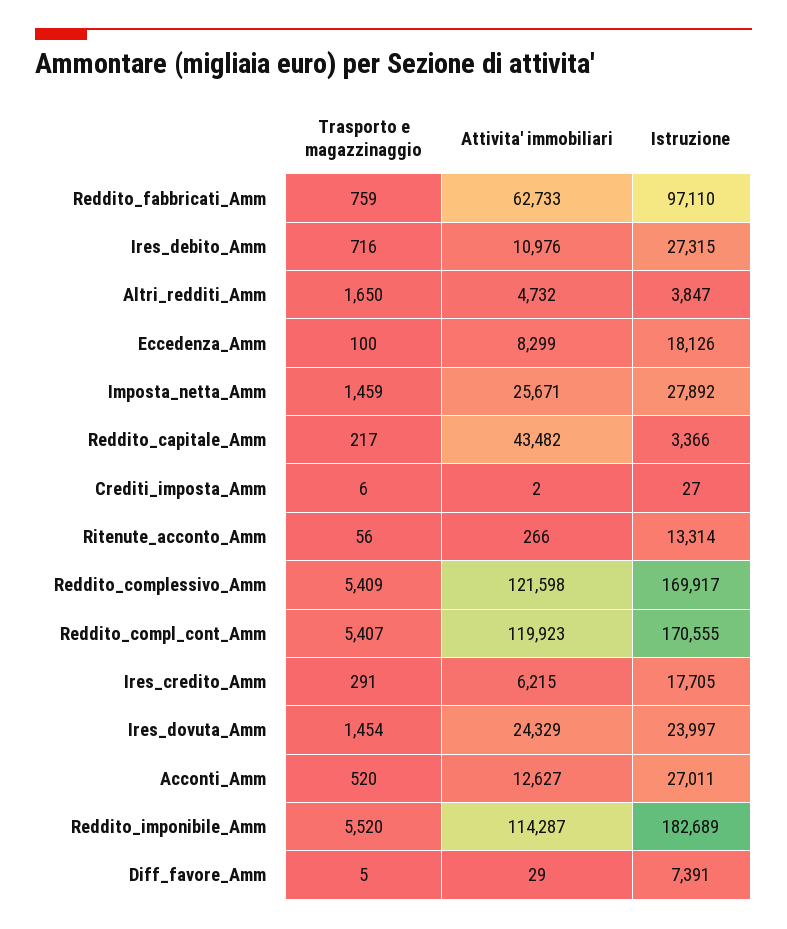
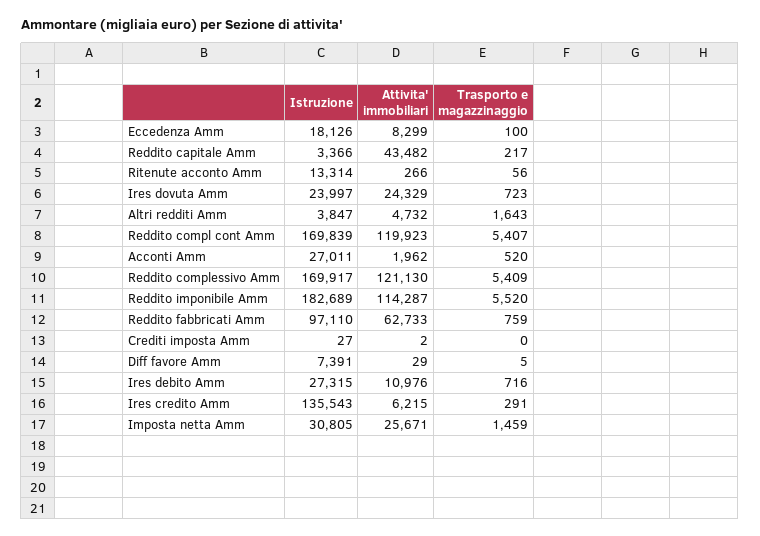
  {
    "Trasporto e magazzinaggio": {
      "Reddito_fabbricati_Amm": 759,
      "Ires_debito_Amm": 716,
-     "Altri_redditi_Amm": 1650,
+     "Altri_redditi_Amm": 1643,
      "Eccedenza_Amm": 100,
      "Imposta_netta_Amm": 1459,
      "Reddito_capitale_Amm": 217,
-     "Crediti_imposta_Amm": 6,
+     "Crediti_imposta_Amm": 0,
      "Ritenute_acconto_Amm": 56,
      "Reddito_complessivo_Amm": 5409,
      "Reddito_compl_cont_Amm": 5407,
      "Ires_credito_Amm": 291,
-     "Ires_dovuta_Amm": 1454,
+     "Ires_dovuta_Amm": 723,
      "Acconti_Amm": 520,
      "Reddito_imponibile_Amm": 5520,
      "Diff_favore_Amm": 5
    },
    "Attivita' immobiliari": {
      "Reddito_fabbricati_Amm": 62733,
      "Ires_debito_Amm": 10976,
      "Altri_redditi_Amm": 4732,
      "Eccedenza_Amm": 8299,
      "Imposta_netta_Amm": 25671,
      "Reddito_capitale_Amm": 43482,
      "Crediti_imposta_Amm": 2,
      "Ritenute_acconto_Amm": 266,
-     "Reddito_complessivo_Amm": 121598,
+     "Reddito_complessivo_Amm": 121130,
      "Reddito_compl_cont_Amm": 119923,
      "Ires_credito_Amm": 6215,
      "Ires_dovuta_Amm": 24329,
-     "Acconti_Amm": 12627,
+     "Acconti_Amm": 1962,
      "Reddito_imponibile_Amm": 114287,
      "Diff_favore_Amm": 29
    },
    "Istruzione": {
      "Reddito_fabbricati_Amm": 97110,
      "Ires_debito_Amm": 27315,
      "Altri_redditi_Amm": 3847,
      "Eccedenza_Amm": 18126,
-     "Imposta_netta_Amm": 27892,
+     "Imposta_netta_Amm": 30805,
      "Reddito_capitale_Amm": 3366,
      "Crediti_imposta_Amm": 27,
      "Ritenute_acconto_Amm": 13314,
      "Reddito_complessivo_Amm": 169917,
-     "Reddito_compl_cont_Amm": 170555,
+     "Reddito_compl_cont_Amm": 169839,
-     "Ires_credito_Amm": 17705,
+     "Ires_credito_Amm": 135543,
      "Ires_dovuta_Amm": 23997,
      "Acconti_Amm": 27011,
      "Reddito_imponibile_Amm": 182689,
      "Diff_favore_Amm": 7391
    }
  }

